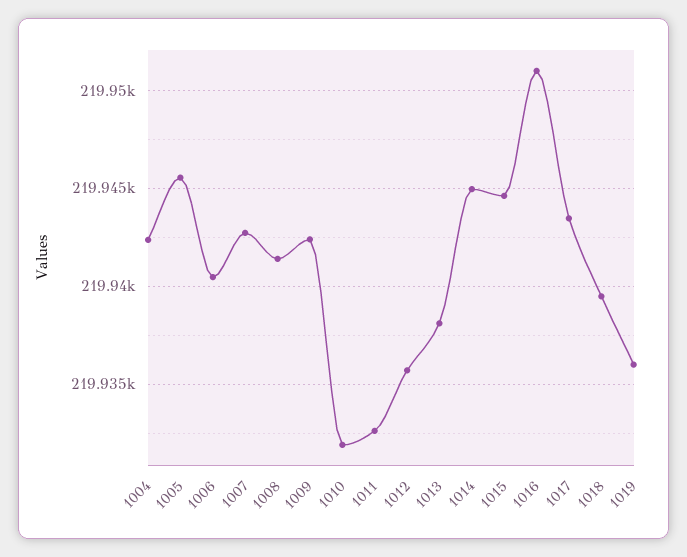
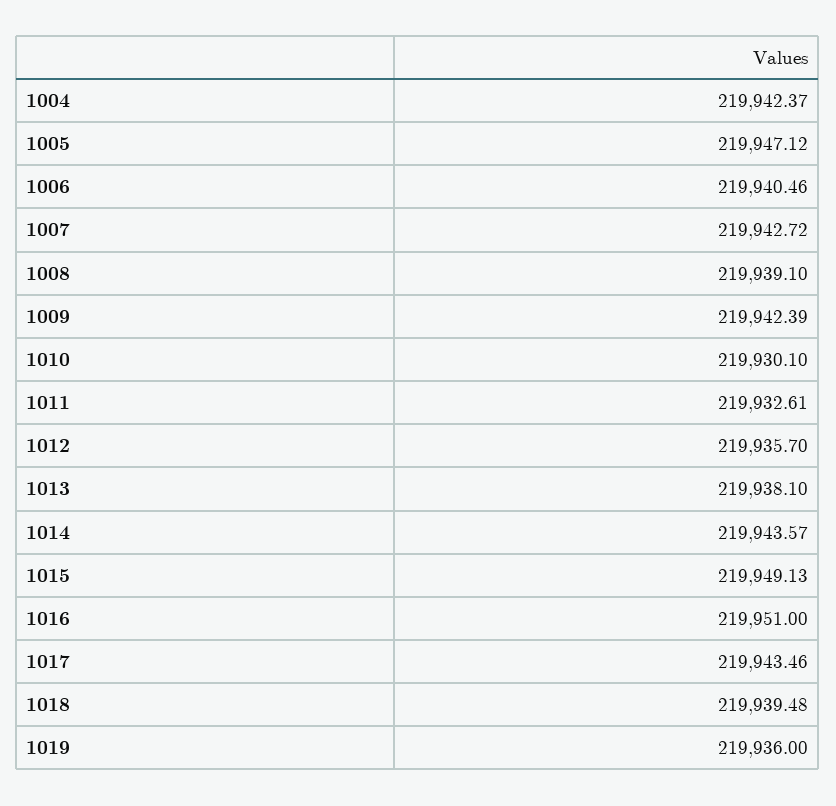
  {
    "1004": 219942.37,
-   "1005": 219945.5,
+   "1005": 219947.12,
    "1006": 219940.46,
    "1007": 219942.72,
-   "1008": 219941.5,
+   "1008": 219939.1,
    "1009": 219942.39,
-   "1010": 219932,
+   "1010": 219930.1,
    "1011": 219932.61,
    "1012": 219935.7,
    "1013": 219938.1,
-   "1014": 219945,
+   "1014": 219943.57,
-   "1015": 219944.5,
+   "1015": 219949.13,
    "1016": 219951,
    "1017": 219943.46,
    "1018": 219939.48,
    "1019": 219936
  }

